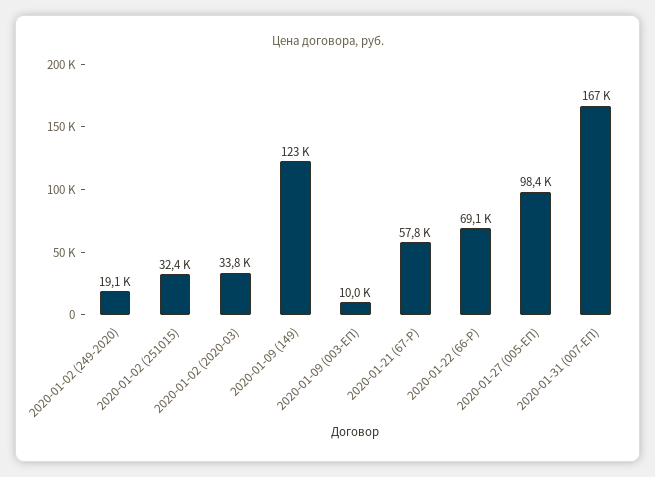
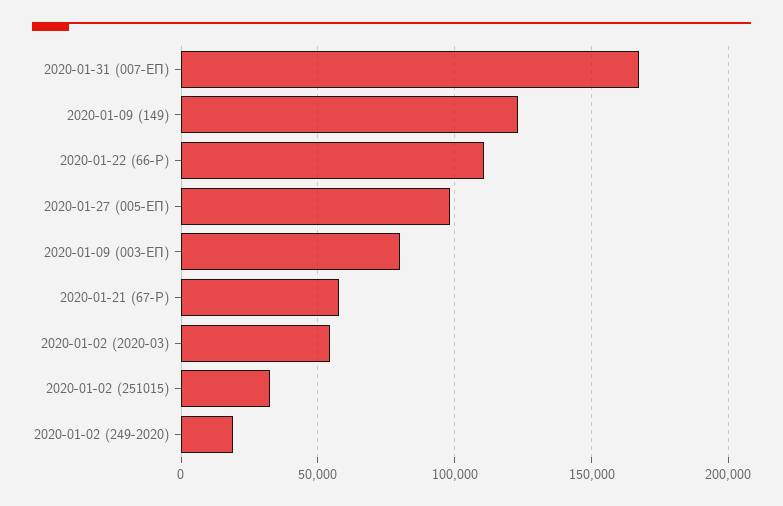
  {
    "2020-01-02 (249-2020)": 19100,
    "2020-01-02 (251015)": 32400,
-   "2020-01-02 (2020-03)": 33800,
+   "2020-01-02 (2020-03)": 55000,
    "2020-01-09 (149)": 123000,
-   "2020-01-09 (003-ЕП)": 10000,
+   "2020-01-09 (003-ЕП)": 80000,
    "2020-01-21 (67-Р)": 57800,
-   "2020-01-22 (66-Р)": 69100,
+   "2020-01-22 (66-Р)": 110000,
    "2020-01-27 (005-ЕП)": 98400,
    "2020-01-31 (007-ЕП)": 167000
  }

